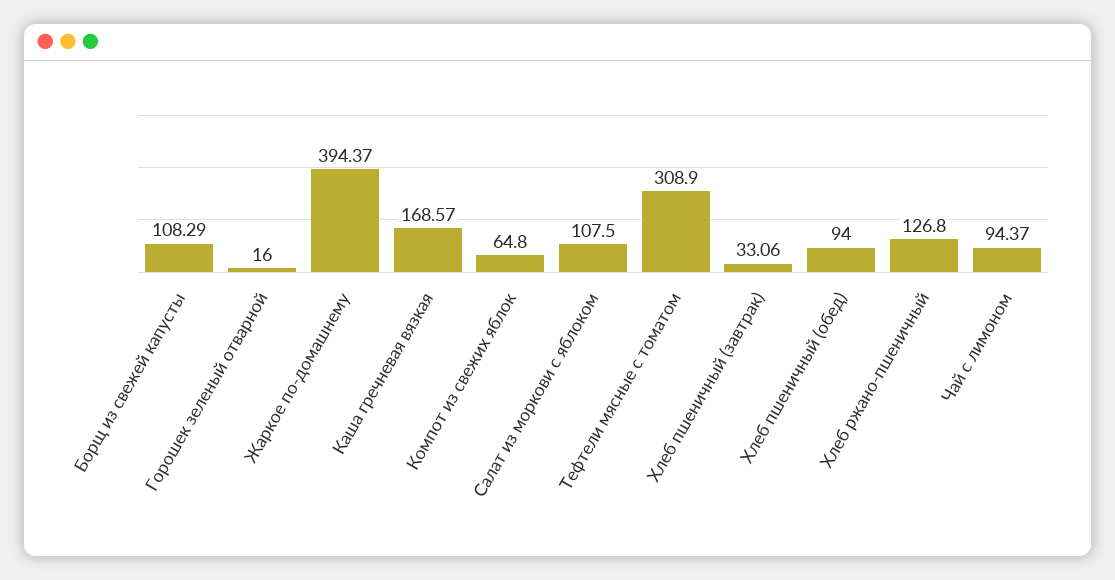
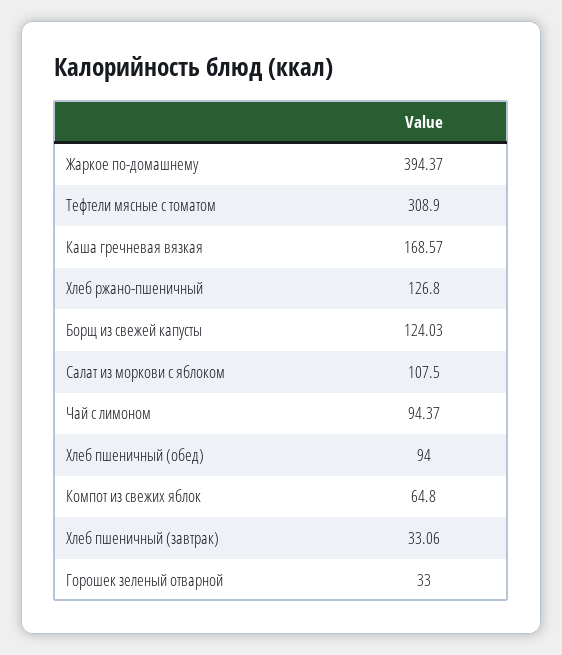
  {
-   "Борщ из свежей капусты": 108.29,
+   "Борщ из свежей капусты": 124.03,
-   "Горошек зеленый отварной": 16,
+   "Горошек зеленый отварной": 33,
    "Жаркое по-домашнему": 394.37,
    "Каша гречневая вязкая": 168.57,
    "Компот из свежих яблок": 64.8,
    "Салат из моркови с яблоком": 107.5,
    "Тефтели мясные с томатом": 308.9,
    "Хлеб пшеничный (завтрак)": 33.06,
    "Хлеб пшеничный (обед)": 94,
    "Хлеб ржано-пшеничный": 126.8,
    "Чай с лимоном": 94.37
  }

